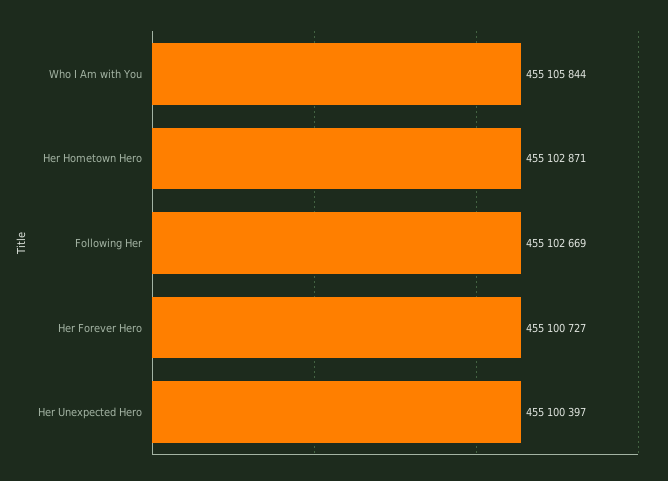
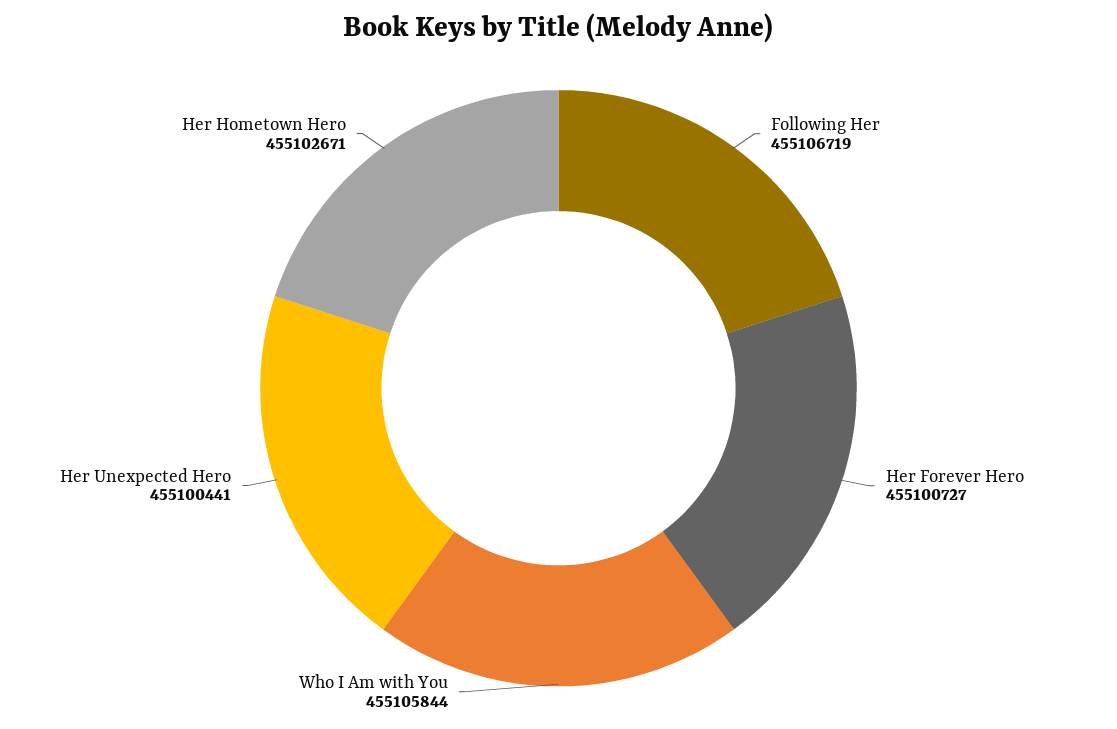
  {
    "Who I Am with You": 455105844,
-   "Her Hometown Hero": 455102871,
+   "Her Hometown Hero": 455102671,
-   "Following Her": 455102669,
+   "Following Her": 455106719,
    "Her Forever Hero": 455100727,
-   "Her Unexpected Hero": 455100397
+   "Her Unexpected Hero": 455100441
  }

